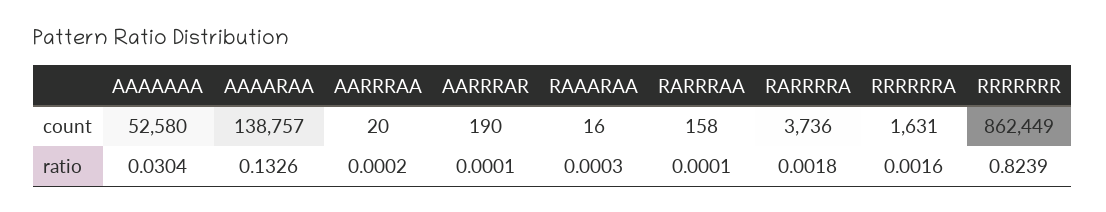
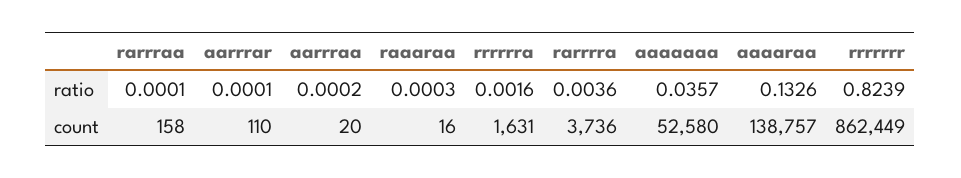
  {
    "AAAAAAA": {
      "count": 52580,
-     "ratio": 0.0304
+     "ratio": 0.0357
    },
    "AAAARAA": {
      "count": 138757,
      "ratio": 0.1326
    },
    "AARRRAA": {
      "count": 20,
      "ratio": 0.0002
    },
    "AARRRAR": {
-     "count": 190,
+     "count": 110,
      "ratio": 0.0001
    },
    "RAAARAA": {
      "count": 16,
      "ratio": 0.0003
    },
    "RARRRAA": {
      "count": 158,
      "ratio": 0.0001
    },
    "RARRRRA": {
      "count": 3736,
-     "ratio": 0.0018
+     "ratio": 0.0036
    },
    "RRRRRRA": {
      "count": 1631,
      "ratio": 0.0016
    },
    "RRRRRRR": {
      "count": 862449,
      "ratio": 0.8239
    }
  }

